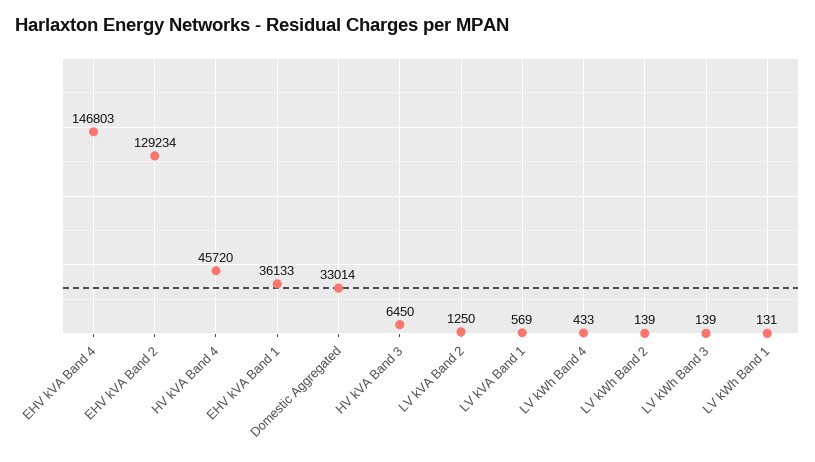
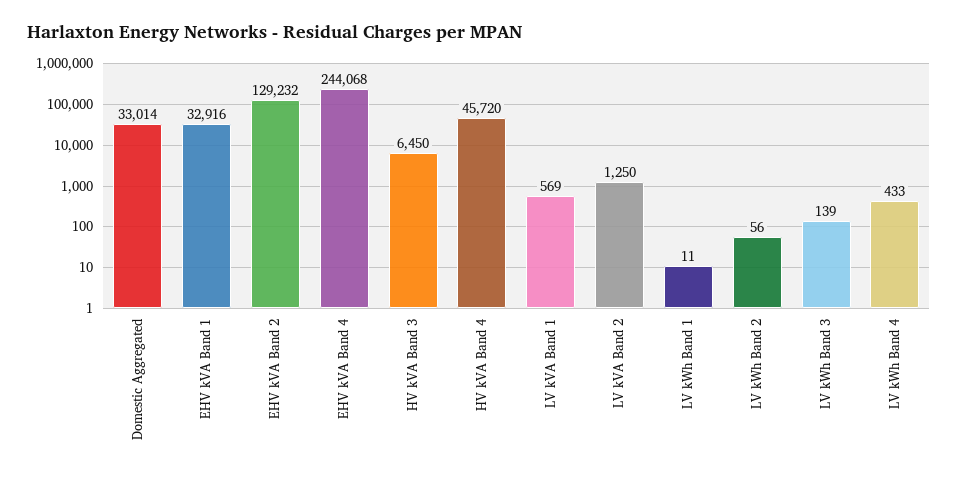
  {
-   "EHV kVA Band 4": 146803,
+   "EHV kVA Band 4": 244068,
-   "EHV kVA Band 2": 129234,
+   "EHV kVA Band 2": 129232,
    "HV kVA Band 4": 45720,
-   "EHV kVA Band 1": 36133,
+   "EHV kVA Band 1": 32916,
    "Domestic Aggregated": 33014,
    "HV kVA Band 3": 6450,
    "LV kVA Band 2": 1250,
    "LV kVA Band 1": 569,
    "LV kWh Band 4": 433,
-   "LV kWh Band 2": 139,
+   "LV kWh Band 2": 56,
    "LV kWh Band 3": 139,
-   "LV kWh Band 1": 131
+   "LV kWh Band 1": 11
  }

